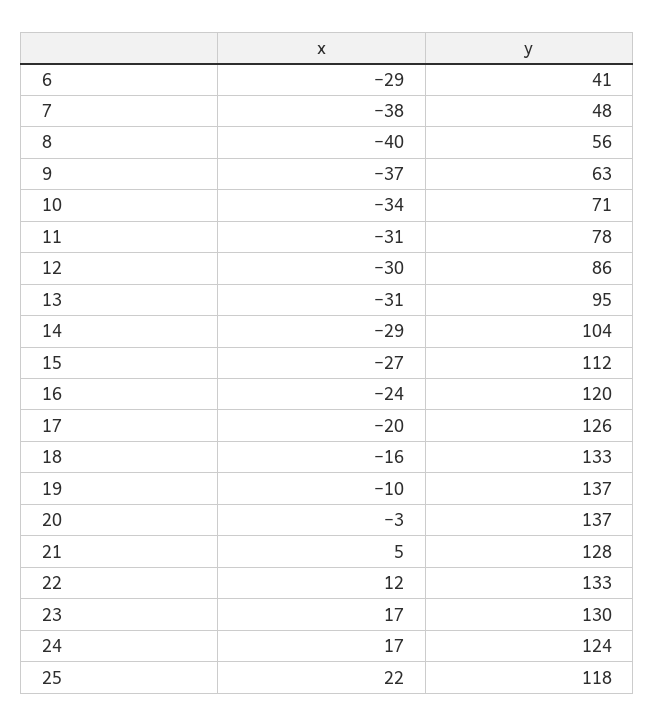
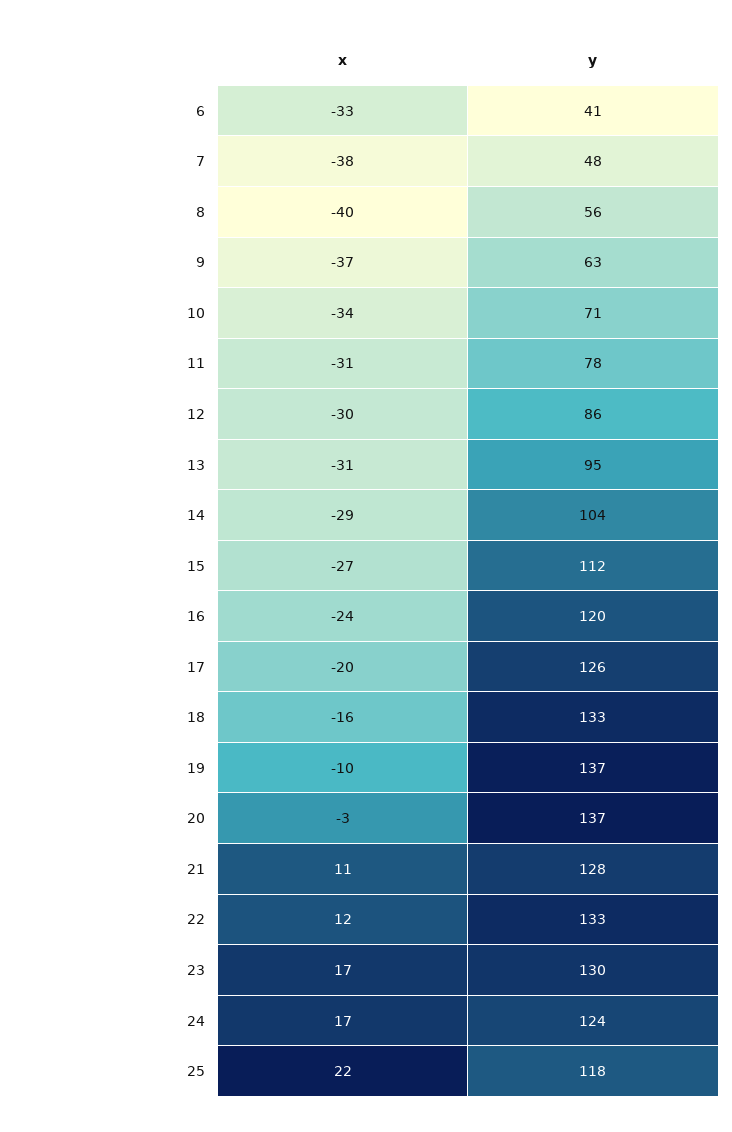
  {
    "x": {
-     "6": -29,
+     "6": -33,
      "7": -38,
      "8": -40,
      "9": -37,
      "10": -34,
      "11": -31,
      "12": -30,
      "13": -31,
      "14": -29,
      "15": -27,
      "16": -24,
      "17": -20,
      "18": -16,
      "19": -10,
      "20": -3,
-     "21": 5,
+     "21": 11,
      "22": 12,
      "23": 17,
      "24": 17,
      "25": 22
    },
    "y": {
      "6": 41,
      "7": 48,
      "8": 56,
      "9": 63,
      "10": 71,
      "11": 78,
      "12": 86,
      "13": 95,
      "14": 104,
      "15": 112,
      "16": 120,
      "17": 126,
      "18": 133,
      "19": 137,
      "20": 137,
      "21": 128,
      "22": 133,
      "23": 130,
      "24": 124,
      "25": 118
    }
  }

